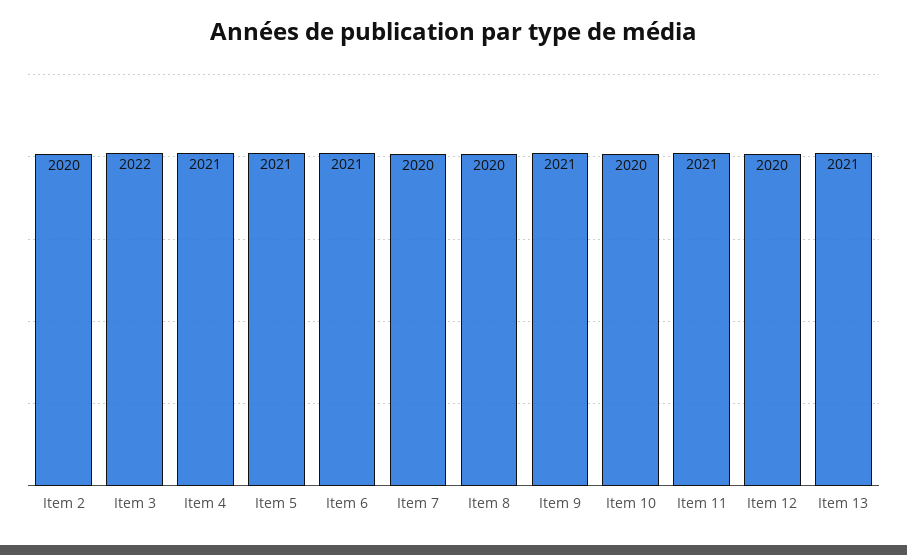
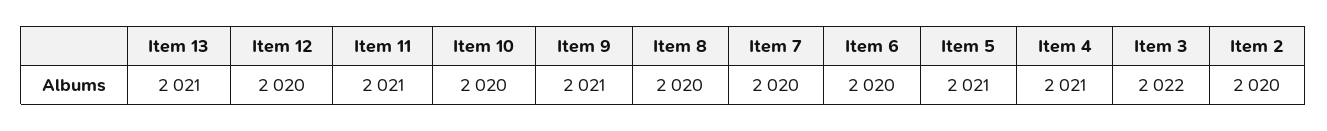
  {
    "Item 2": 2020,
    "Item 3": 2022,
    "Item 4": 2021,
    "Item 5": 2021,
-   "Item 6": 2021,
+   "Item 6": 2020,
    "Item 7": 2020,
    "Item 8": 2020,
    "Item 9": 2021,
    "Item 10": 2020,
    "Item 11": 2021,
    "Item 12": 2020,
    "Item 13": 2021
  }

